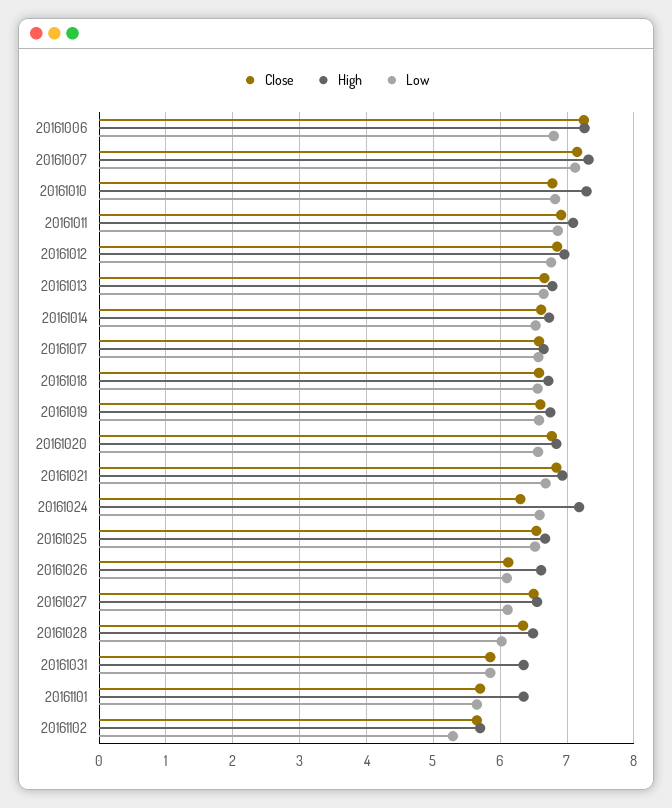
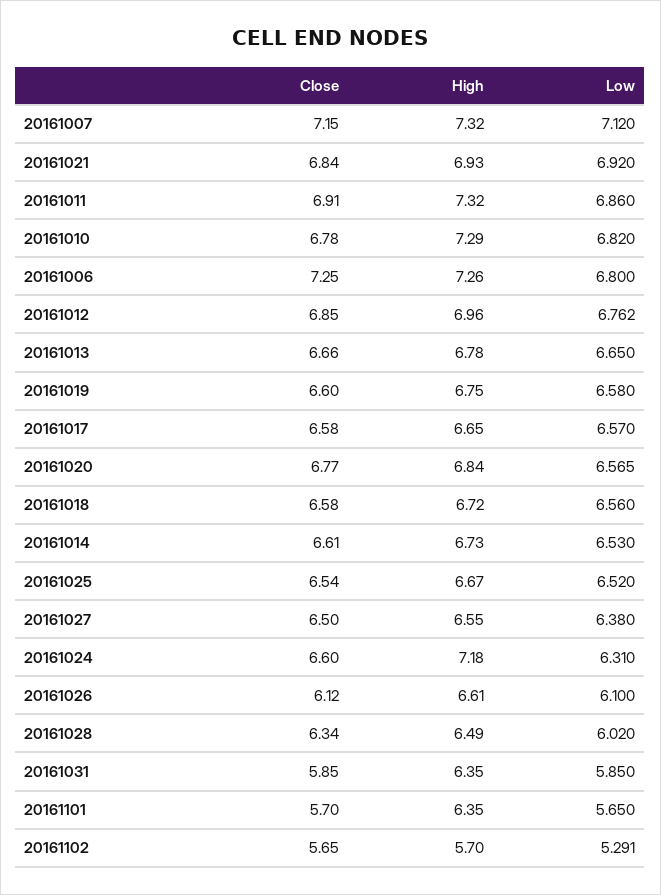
  {
    "Close": {
      "20161006": 7.25,
      "20161007": 7.15,
      "20161010": 6.78,
      "20161011": 6.91,
      "20161012": 6.85,
      "20161013": 6.66,
      "20161014": 6.61,
      "20161017": 6.58,
      "20161018": 6.58,
      "20161019": 6.6,
      "20161020": 6.77,
      "20161021": 6.84,
-     "20161024": 6.3,
+     "20161024": 6.6,
      "20161025": 6.54,
      "20161026": 6.12,
      "20161027": 6.5,
      "20161028": 6.34,
      "20161031": 5.85,
      "20161101": 5.7,
      "20161102": 5.65
    },
    "High": {
      "20161006": 7.26,
      "20161007": 7.32,
      "20161010": 7.29,
-     "20161011": 7.1,
+     "20161011": 7.32,
      "20161012": 6.96,
      "20161013": 6.78,
      "20161014": 6.73,
      "20161017": 6.65,
      "20161018": 6.72,
      "20161019": 6.75,
      "20161020": 6.84,
      "20161021": 6.93,
      "20161024": 7.18,
      "20161025": 6.67,
      "20161026": 6.61,
      "20161027": 6.55,
      "20161028": 6.49,
      "20161031": 6.35,
      "20161101": 6.35,
      "20161102": 5.7
    },
    "Low": {
      "20161006": 6.8,
      "20161007": 7.12,
      "20161010": 6.82,
      "20161011": 6.86,
      "20161012": 6.762,
      "20161013": 6.65,
      "20161014": 6.53,
      "20161017": 6.57,
      "20161018": 6.56,
      "20161019": 6.58,
      "20161020": 6.565,
-     "20161021": 6.7,
+     "20161021": 6.92,
-     "20161024": 6.6,
+     "20161024": 6.31,
      "20161025": 6.52,
      "20161026": 6.1,
-     "20161027": 6.1,
+     "20161027": 6.38,
      "20161028": 6.02,
      "20161031": 5.85,
      "20161101": 5.65,
      "20161102": 5.291
    }
  }

